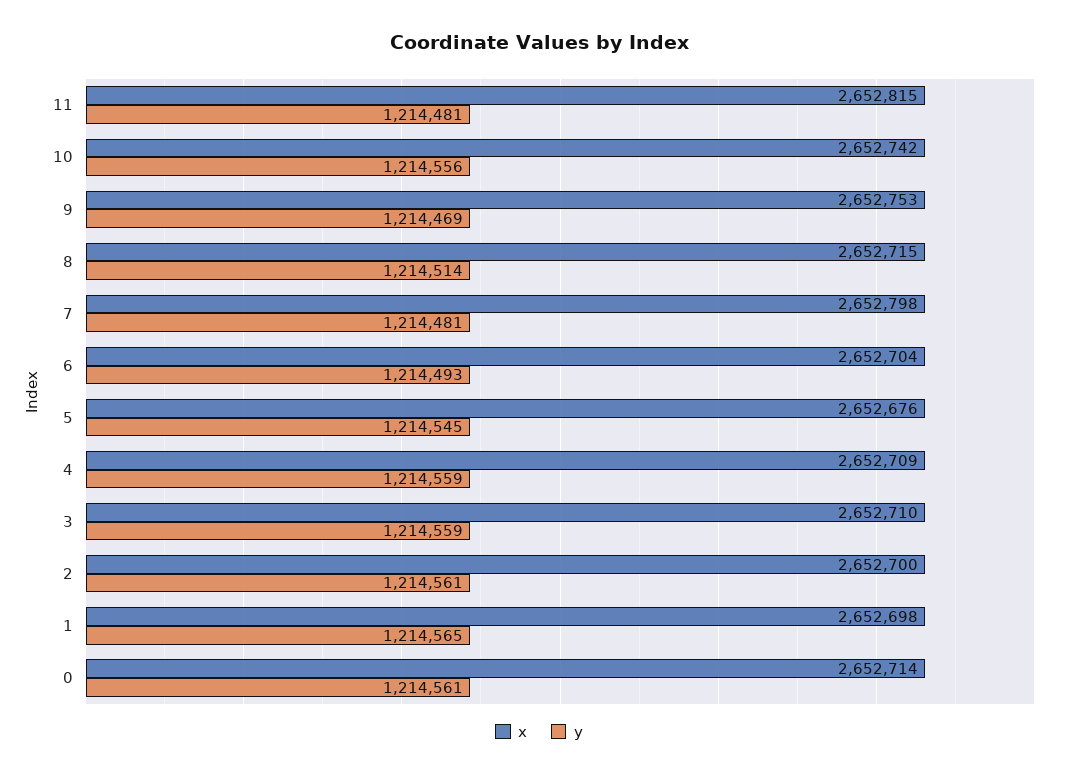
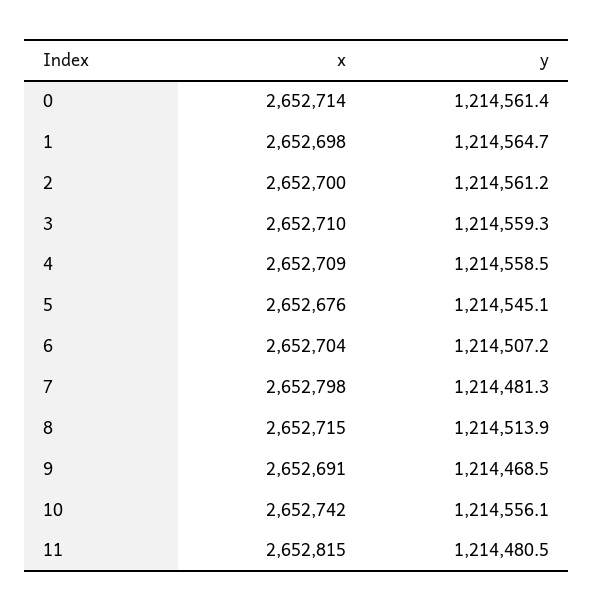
  {
    "x": {
      "11": 2652815,
      "10": 2652742,
-     "9": 2652753,
+     "9": 2652691,
      "8": 2652715,
      "7": 2652798,
      "6": 2652704,
      "5": 2652676,
      "4": 2652709,
      "3": 2652710,
      "2": 2652700,
      "1": 2652698,
      "0": 2652714
    },
    "y": {
      "11": 1214480.5,
      "10": 1214556.1,
      "9": 1214468.5,
      "8": 1214513.9,
      "7": 1214481.3,
-     "6": 1214493,
+     "6": 1214507.2,
      "5": 1214545.1,
      "4": 1214558.5,
      "3": 1214559.3,
      "2": 1214561.2,
      "1": 1214564.7,
      "0": 1214561.4
    }
  }

